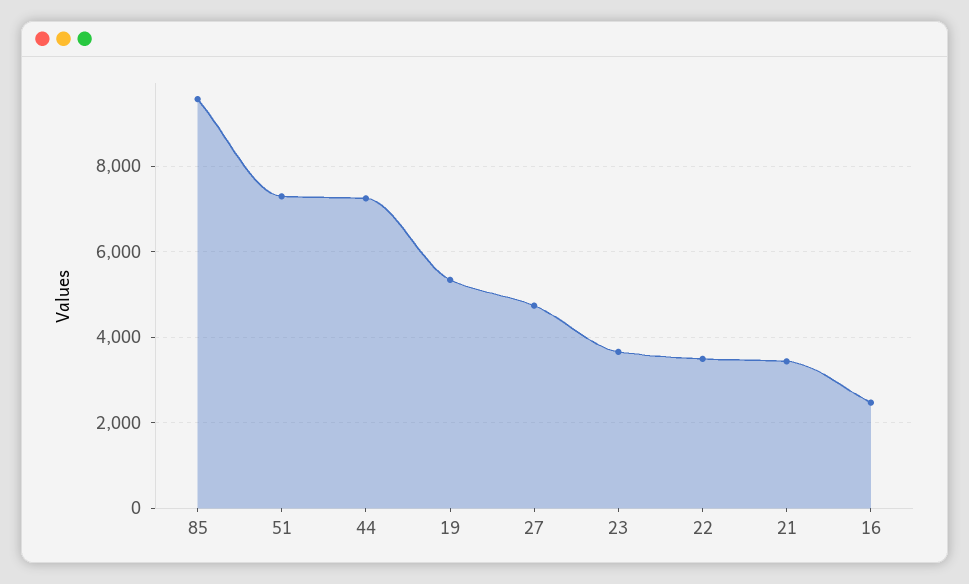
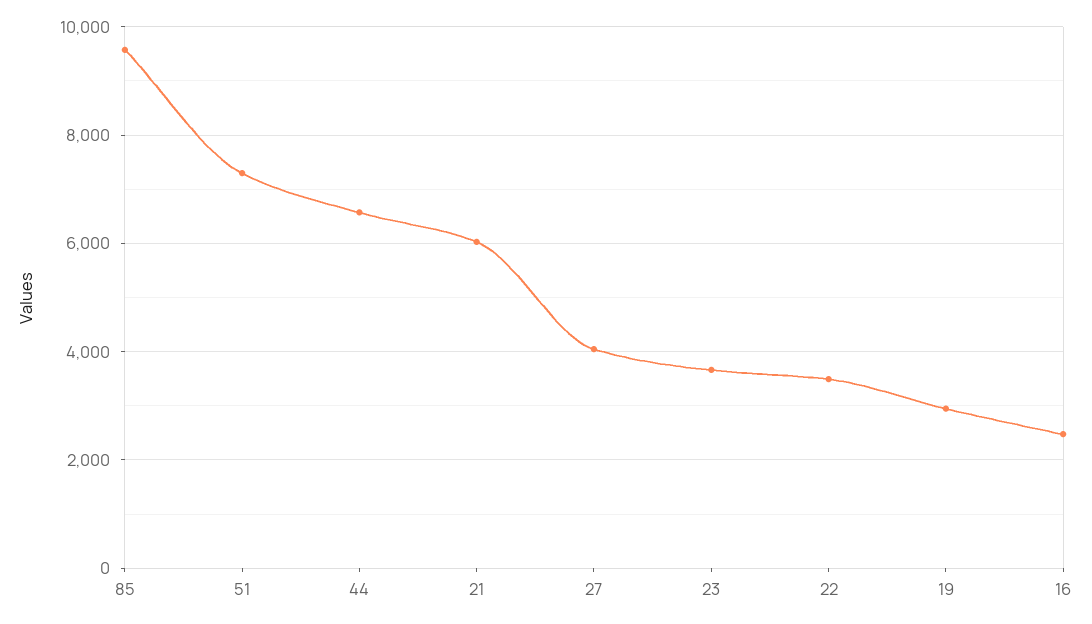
  {
    "85": 9600,
    "51": 7200,
-   "44": 7200,
+   "44": 6600,
-   "19": 5400,
+   "19": 3000,
-   "27": 4800,
+   "27": 4000,
    "23": 3600,
    "22": 3400,
-   "21": 3400,
+   "21": 6000,
    "16": 2400
  }

